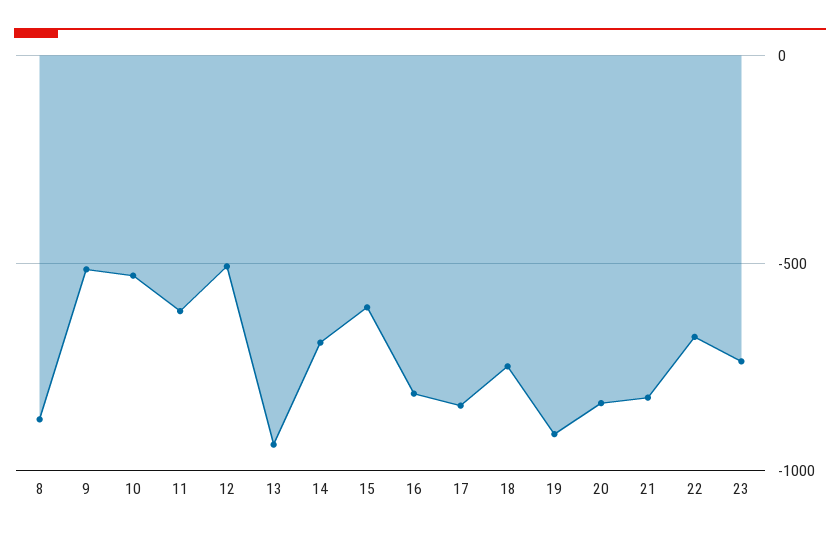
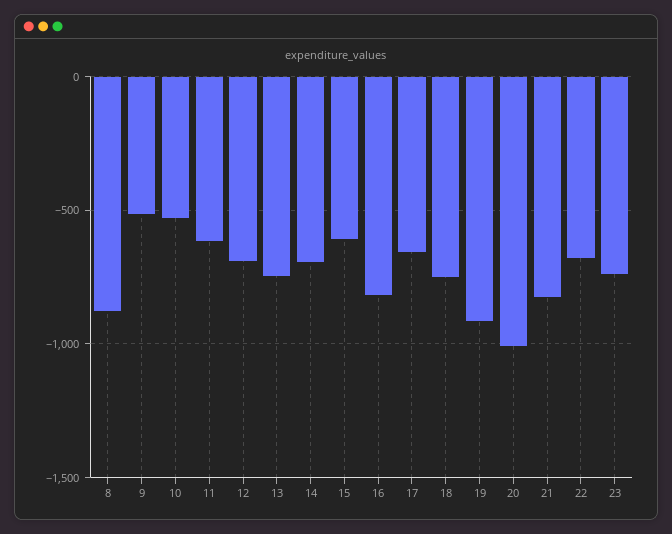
  {
    "8": -900,
    "9": -500,
    "10": -550,
    "11": -600,
-   "12": -500,
+   "12": -700,
-   "13": -950,
+   "13": -750,
    "14": -700,
    "15": -600,
    "16": -800,
-   "17": -850,
+   "17": -650,
    "18": -750,
    "19": -900,
-   "20": -850,
+   "20": -1000,
    "21": -850,
    "22": -700,
    "23": -750
  }

